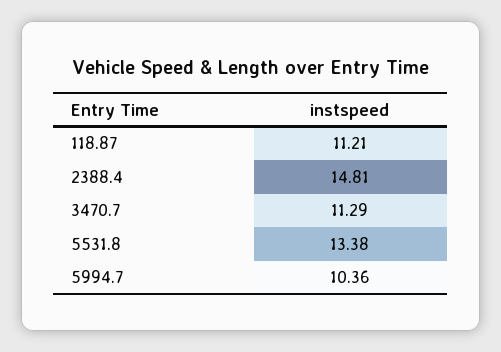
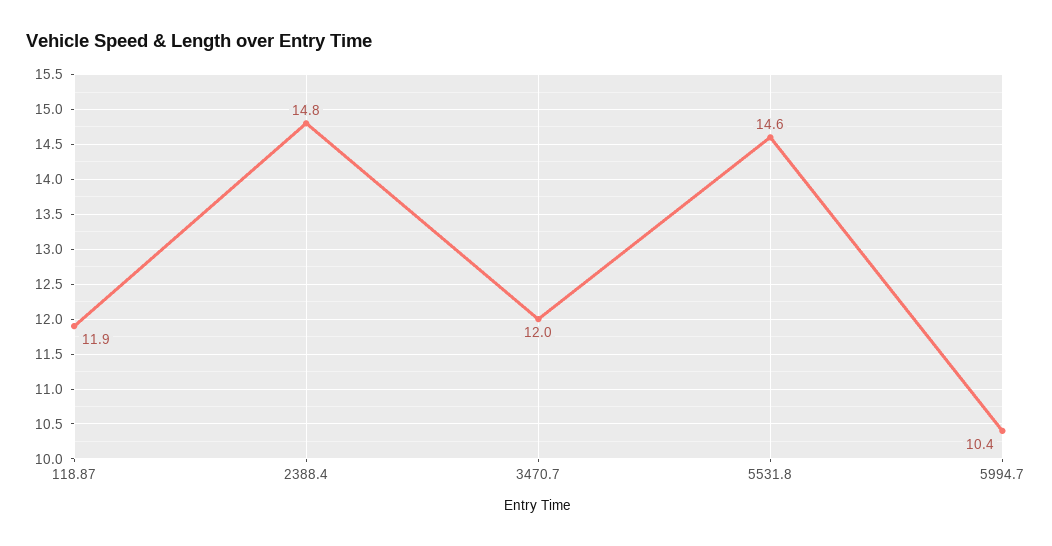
  {
-   "118.87": 11.21,
+   "118.87": 11.9,
    "2388.4": 14.81,
-   "3470.7": 11.29,
+   "3470.7": 12,
-   "5531.8": 13.38,
+   "5531.8": 14.6,
    "5994.7": 10.36
  }

